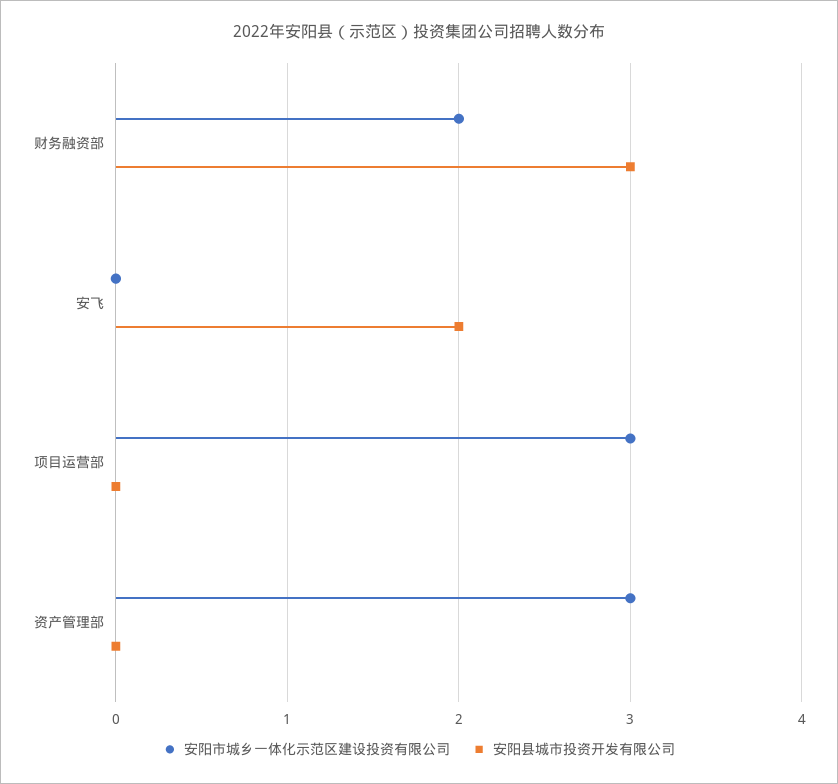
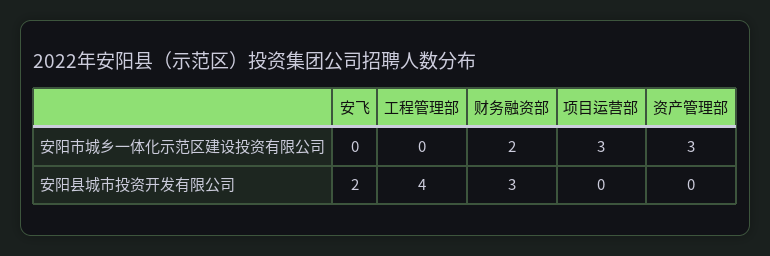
  {
    "安阳市城乡一体化示范区建设投资有限公司": {
      "财务融资部": 2,
      "安飞": 0,
      "项目运营部": 3,
-     "资产管理部": 3
+     "资产管理部": 3,
+     "工程管理部": 0
    },
    "安阳县城市投资开发有限公司": {
      "财务融资部": 3,
      "安飞": 2,
      "项目运营部": 0,
-     "资产管理部": 0
+     "资产管理部": 0,
+     "工程管理部": 4
    }
  }

